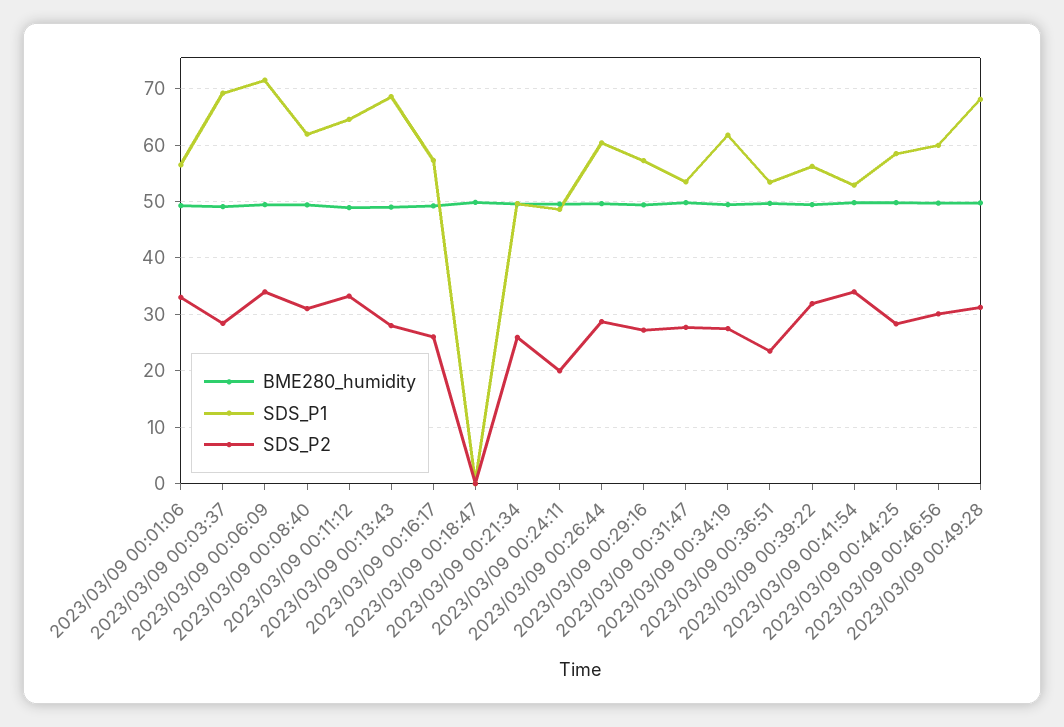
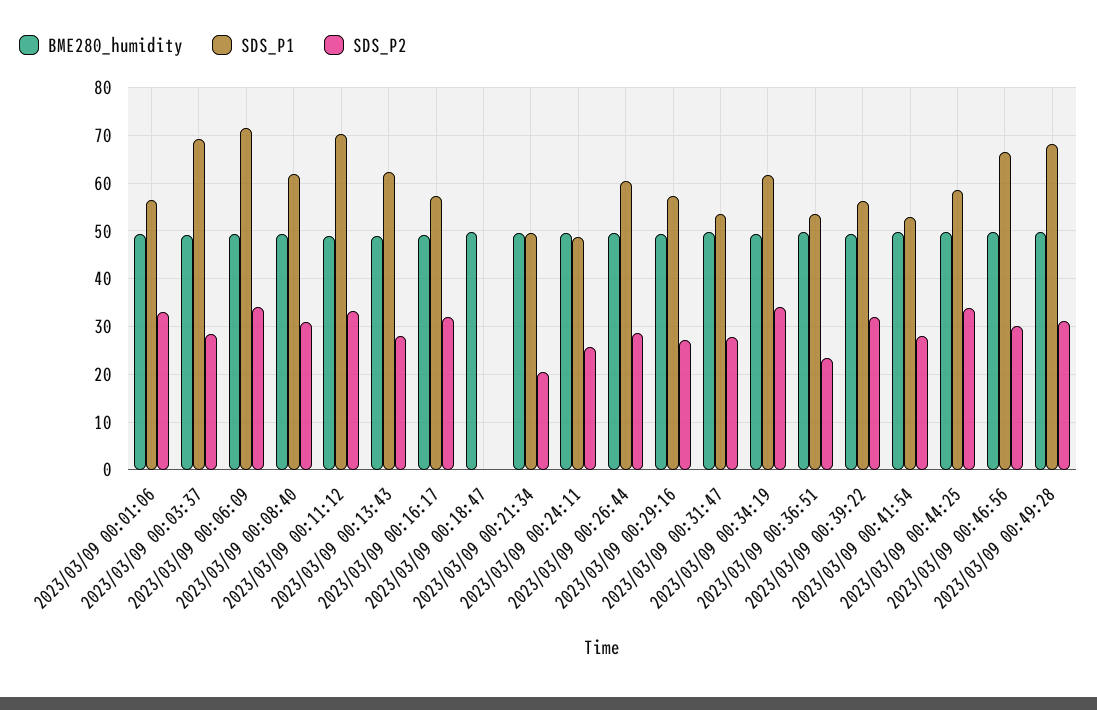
  {
    "BME280_humidity": {
      "2023/03/09 00:01:06": 50,
      "2023/03/09 00:03:37": 50,
      "2023/03/09 00:06:09": 50,
      "2023/03/09 00:08:40": 50,
      "2023/03/09 00:11:12": 48,
      "2023/03/09 00:13:43": 48,
      "2023/03/09 00:16:17": 50,
      "2023/03/09 00:18:47": 50,
      "2023/03/09 00:21:34": 50,
      "2023/03/09 00:24:11": 50,
      "2023/03/09 00:26:44": 50,
      "2023/03/09 00:29:16": 50,
      "2023/03/09 00:31:47": 50,
      "2023/03/09 00:34:19": 50,
      "2023/03/09 00:36:51": 50,
      "2023/03/09 00:39:22": 50,
      "2023/03/09 00:41:54": 50,
      "2023/03/09 00:44:25": 50,
      "2023/03/09 00:46:56": 50,
      "2023/03/09 00:49:28": 50
    },
    "SDS_P1": {
      "2023/03/09 00:01:06": 56,
      "2023/03/09 00:03:37": 70,
      "2023/03/09 00:06:09": 72,
      "2023/03/09 00:08:40": 62,
-     "2023/03/09 00:11:12": 64,
+     "2023/03/09 00:11:12": 70,
-     "2023/03/09 00:13:43": 68,
+     "2023/03/09 00:13:43": 62,
      "2023/03/09 00:16:17": 58,
      "2023/03/09 00:18:47": 0,
      "2023/03/09 00:21:34": 50,
      "2023/03/09 00:24:11": 48,
      "2023/03/09 00:26:44": 60,
      "2023/03/09 00:29:16": 58,
      "2023/03/09 00:31:47": 54,
      "2023/03/09 00:34:19": 62,
      "2023/03/09 00:36:51": 54,
      "2023/03/09 00:39:22": 56,
      "2023/03/09 00:41:54": 52,
      "2023/03/09 00:44:25": 58,
-     "2023/03/09 00:46:56": 60,
+     "2023/03/09 00:46:56": 66,
      "2023/03/09 00:49:28": 68
    },
    "SDS_P2": {
      "2023/03/09 00:01:06": 34,
      "2023/03/09 00:03:37": 28,
      "2023/03/09 00:06:09": 34,
      "2023/03/09 00:08:40": 32,
      "2023/03/09 00:11:12": 34,
      "2023/03/09 00:13:43": 28,
-     "2023/03/09 00:16:17": 26,
+     "2023/03/09 00:16:17": 32,
      "2023/03/09 00:18:47": 0,
-     "2023/03/09 00:21:34": 26,
+     "2023/03/09 00:21:34": 20,
-     "2023/03/09 00:24:11": 20,
+     "2023/03/09 00:24:11": 26,
      "2023/03/09 00:26:44": 28,
      "2023/03/09 00:29:16": 28,
      "2023/03/09 00:31:47": 28,
-     "2023/03/09 00:34:19": 28,
+     "2023/03/09 00:34:19": 34,
      "2023/03/09 00:36:51": 24,
      "2023/03/09 00:39:22": 32,
-     "2023/03/09 00:41:54": 34,
+     "2023/03/09 00:41:54": 28,
-     "2023/03/09 00:44:25": 28,
+     "2023/03/09 00:44:25": 34,
      "2023/03/09 00:46:56": 30,
      "2023/03/09 00:49:28": 32
    }
  }

